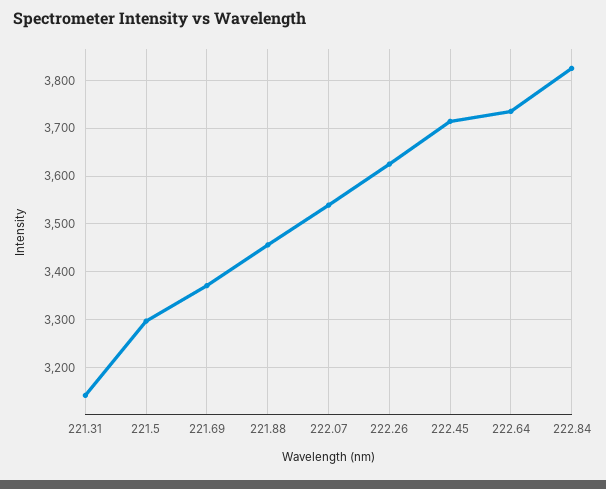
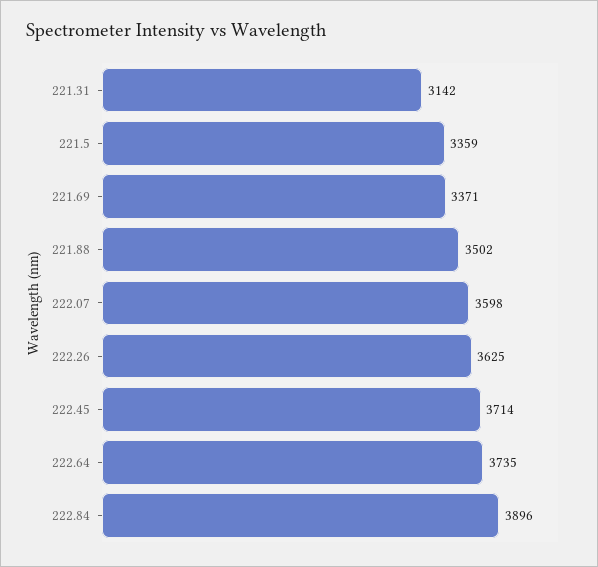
  {
    "221.31": 3142,
-   "221.5": 3300,
+   "221.5": 3359,
    "221.69": 3371,
-   "221.88": 3460,
+   "221.88": 3502,
-   "222.07": 3540,
+   "222.07": 3598,
    "222.26": 3625,
    "222.45": 3714,
    "222.64": 3735,
-   "222.84": 3820
+   "222.84": 3896
  }

